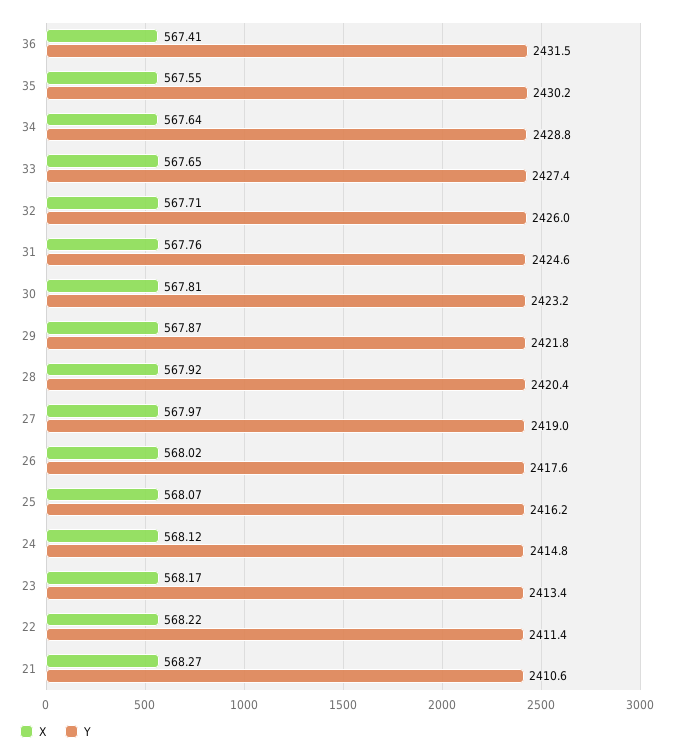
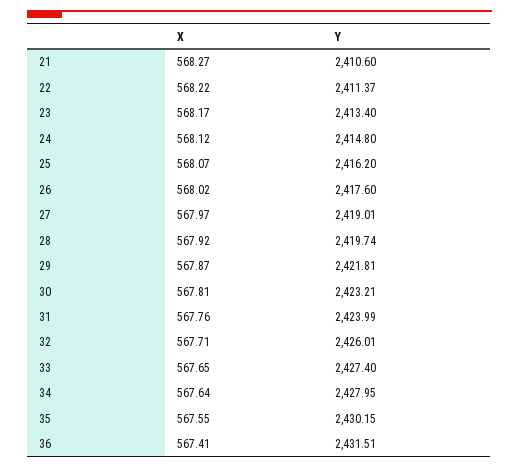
  {
    "X": {
      "36": 567.41,
      "35": 567.55,
      "34": 567.64,
      "33": 567.65,
      "32": 567.71,
      "31": 567.76,
      "30": 567.81,
      "29": 567.87,
      "28": 567.92,
      "27": 567.97,
      "26": 568.02,
      "25": 568.07,
      "24": 568.12,
      "23": 568.17,
      "22": 568.22,
      "21": 568.27
    },
    "Y": {
      "36": 2431.51,
      "35": 2430.15,
-     "34": 2428.8,
+     "34": 2427.95,
      "33": 2427.4,
      "32": 2426.01,
-     "31": 2424.6,
+     "31": 2423.99,
      "30": 2423.21,
      "29": 2421.81,
-     "28": 2420.4,
+     "28": 2419.74,
      "27": 2419.01,
      "26": 2417.6,
      "25": 2416.2,
      "24": 2414.8,
      "23": 2413.4,
      "22": 2411.37,
      "21": 2410.6
    }
  }

